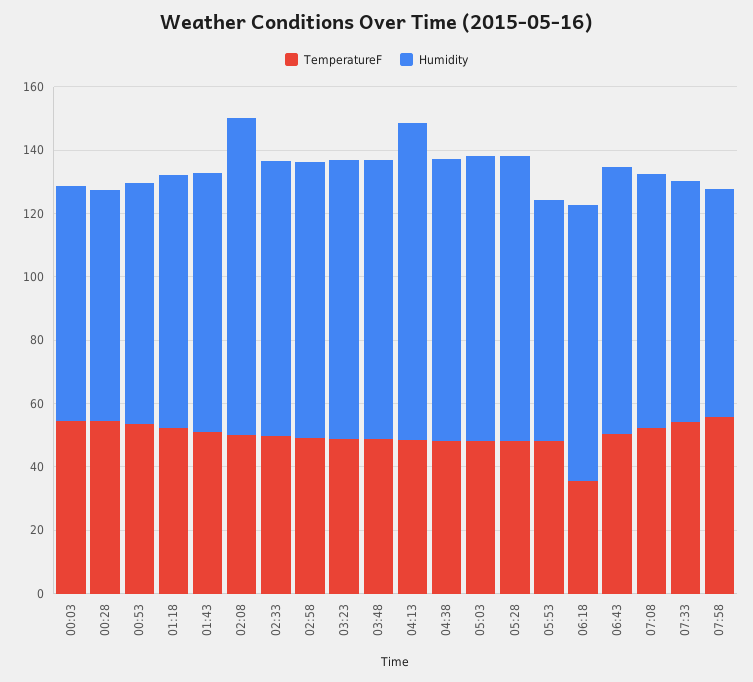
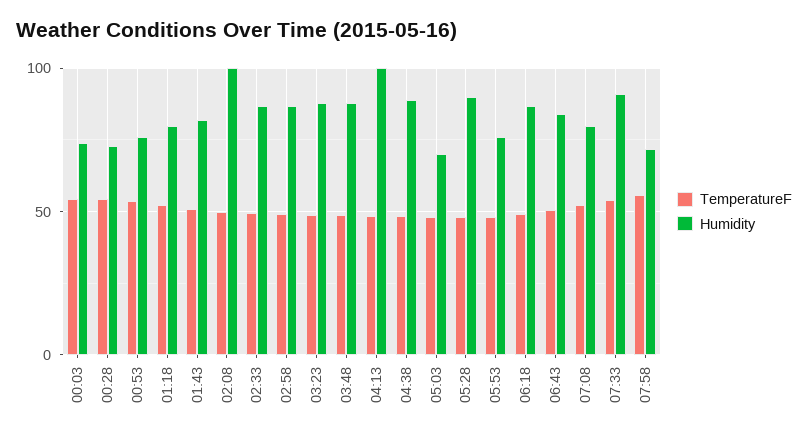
  {
    "TemperatureF": {
      "00:03": 55,
      "00:28": 55,
      "00:53": 55,
      "01:18": 50,
      "01:43": 50,
      "02:08": 50,
      "02:33": 50,
      "02:58": 50,
      "03:23": 50,
      "03:48": 50,
      "04:13": 50,
      "04:38": 50,
      "05:03": 50,
      "05:28": 50,
      "05:53": 50,
-     "06:18": 35,
+     "06:18": 50,
      "06:43": 50,
      "07:08": 50,
      "07:33": 55,
      "07:58": 55
    },
    "Humidity": {
      "00:03": 75,
      "00:28": 75,
      "00:53": 75,
      "01:18": 80,
      "01:43": 80,
      "02:08": 100,
      "02:33": 85,
      "02:58": 85,
      "03:23": 90,
      "03:48": 90,
      "04:13": 100,
      "04:38": 90,
-     "05:03": 90,
+     "05:03": 70,
      "05:28": 90,
      "05:53": 75,
      "06:18": 85,
      "06:43": 85,
      "07:08": 80,
-     "07:33": 75,
+     "07:33": 90,
      "07:58": 70
    }
  }

